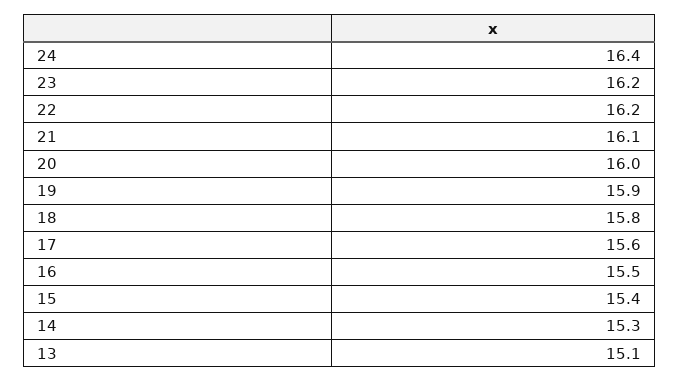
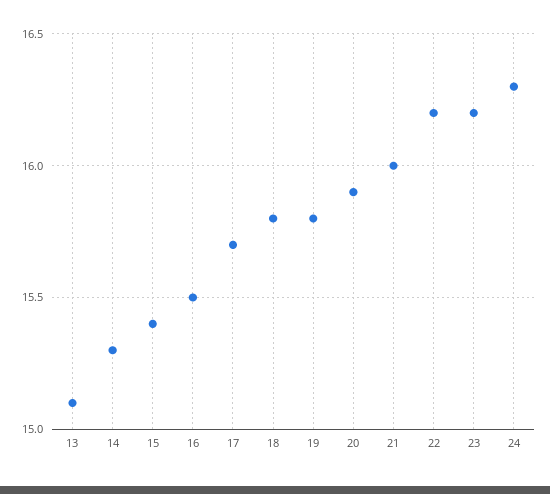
  {
-   "24": 16.4,
+   "24": 16.3,
    "23": 16.2,
    "22": 16.2,
-   "21": 16.1,
+   "21": 16,
-   "20": 16,
+   "20": 15.9,
-   "19": 15.9,
+   "19": 15.8,
    "18": 15.8,
-   "17": 15.6,
+   "17": 15.7,
    "16": 15.5,
    "15": 15.4,
    "14": 15.3,
    "13": 15.1
  }

